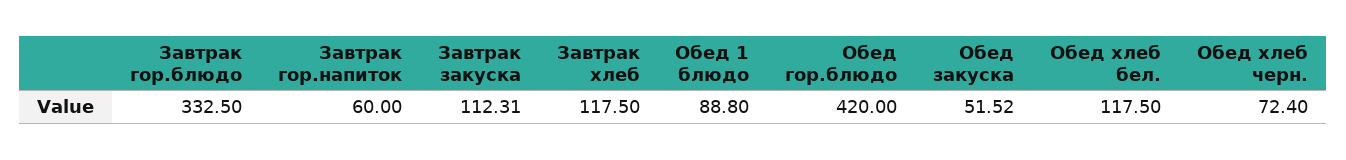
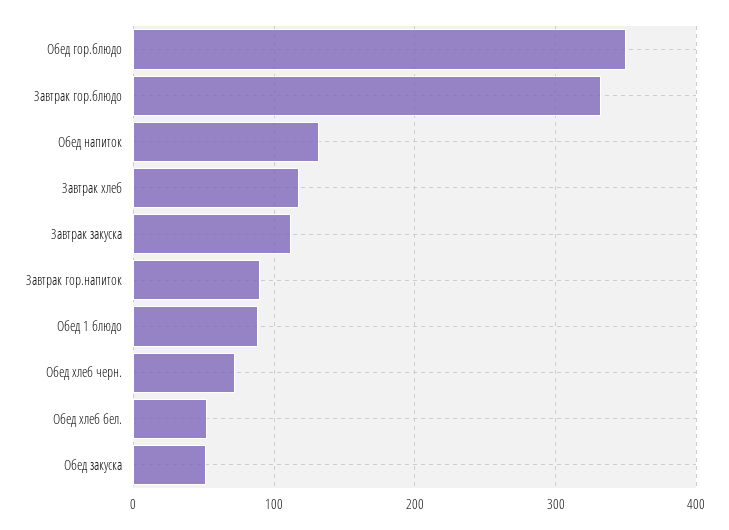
  {
    "Завтрак гор.блюдо": 332.5,
-   "Завтрак гор.напиток": 60,
+   "Завтрак гор.напиток": 90,
    "Завтрак закуска": 112.31,
    "Завтрак хлеб": 117.5,
    "Обед 1 блюдо": 88.8,
-   "Обед гор.блюдо": 420,
+   "Обед гор.блюдо": 350,
    "Обед закуска": 51.52,
-   "Обед хлеб бел.": 117.5,
+   "Обед хлеб бел.": 50,
-   "Обед хлеб черн.": 72.4
+   "Обед хлеб черн.": 72.4,
+   "Обед напиток": 130
  }

